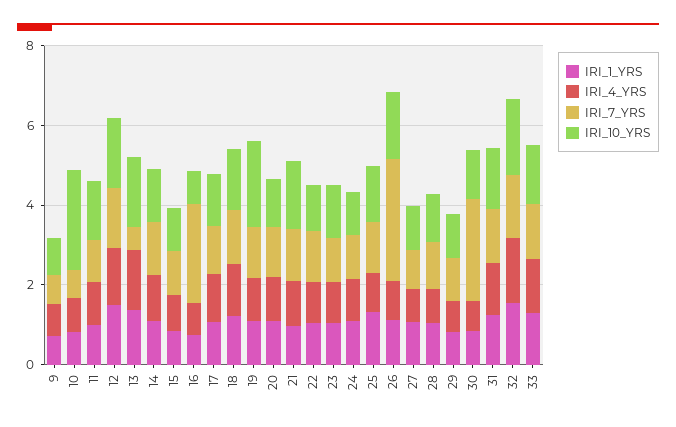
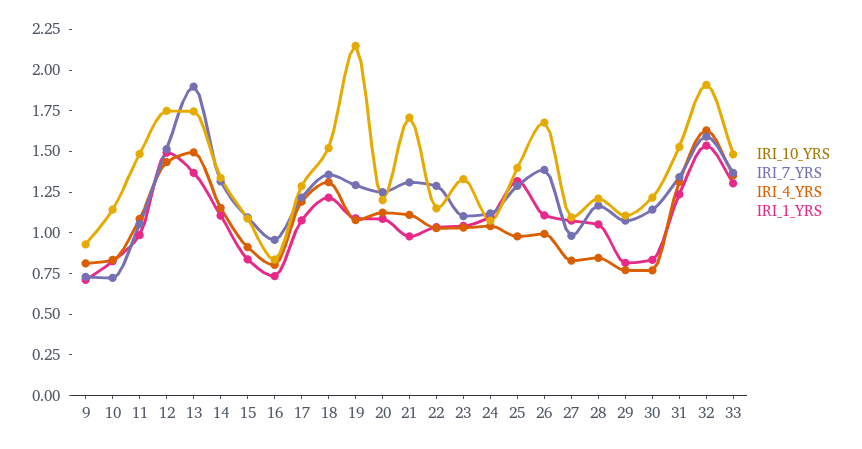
  {
    "IRI_1_YRS": {
      "9": 0.7,
      "10": 0.85,
      "11": 1,
      "12": 1.5,
      "13": 1.35,
      "14": 1.1,
      "15": 0.85,
      "16": 0.75,
      "17": 1.1,
      "18": 1.2,
      "19": 1.1,
      "20": 1.1,
      "21": 1,
      "22": 1.05,
      "23": 1.05,
      "24": 1.1,
      "25": 1.3,
      "26": 1.1,
      "27": 1.1,
      "28": 1.05,
      "29": 0.8,
      "30": 0.85,
      "31": 1.25,
      "32": 1.55,
      "33": 1.3
    },
    "IRI_4_YRS": {
      "9": 0.8,
      "10": 0.85,
      "11": 1.1,
      "12": 1.45,
      "13": 1.5,
      "14": 1.15,
      "15": 0.9,
      "16": 0.8,
      "17": 1.2,
      "18": 1.3,
      "19": 1.1,
      "20": 1.1,
      "21": 1.1,
      "22": 1.05,
      "23": 1.05,
      "24": 1.05,
      "25": 1,
      "26": 1,
      "27": 0.85,
      "28": 0.85,
      "29": 0.75,
      "30": 0.75,
      "31": 1.3,
      "32": 1.65,
      "33": 1.35
    },
    "IRI_7_YRS": {
      "9": 0.75,
      "10": 0.7,
      "11": 1.05,
      "12": 1.5,
-     "13": 0.5,
+     "13": 1.9,
      "14": 1.3,
      "15": 1.1,
-     "16": 2.5,
+     "16": 0.95,
      "17": 1.2,
      "18": 1.35,
      "19": 1.3,
      "20": 1.25,
      "21": 1.3,
      "22": 1.3,
      "23": 1.1,
      "24": 1.1,
      "25": 1.3,
-     "26": 3,
+     "26": 1.4,
      "27": 1,
      "28": 1.15,
      "29": 1.1,
-     "30": 2.5,
+     "30": 1.15,
      "31": 1.35,
      "32": 1.6,
      "33": 1.35
    },
    "IRI_10_YRS": {
      "9": 0.95,
-     "10": 2.5,
+     "10": 1.15,
      "11": 1.5,
      "12": 1.75,
      "13": 1.75,
      "14": 1.35,
      "15": 1.1,
      "16": 0.85,
      "17": 1.3,
      "18": 1.5,
      "19": 2.15,
      "20": 1.2,
      "21": 1.7,
      "22": 1.15,
      "23": 1.35,
      "24": 1.1,
      "25": 1.4,
      "26": 1.7,
      "27": 1.1,
      "28": 1.2,
      "29": 1.1,
      "30": 1.2,
      "31": 1.55,
      "32": 1.9,
      "33": 1.5
    }
  }

